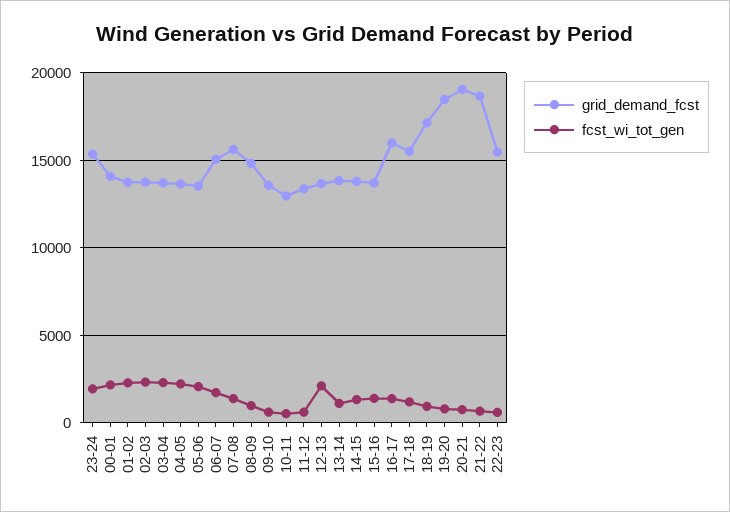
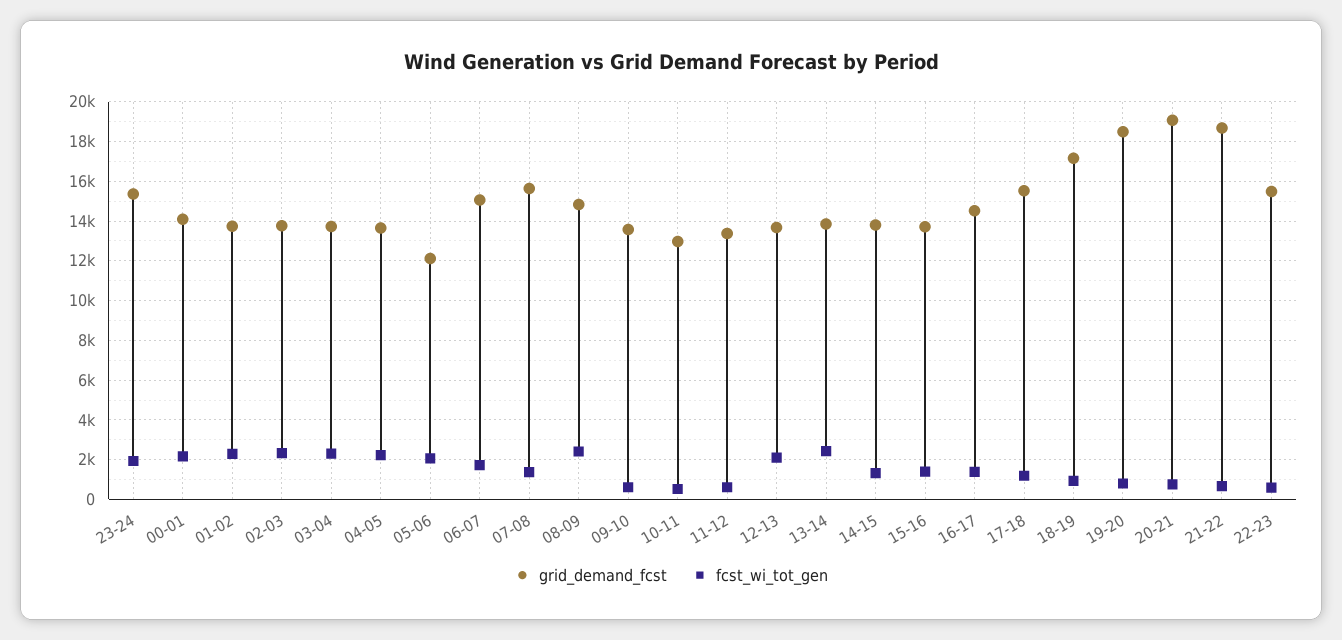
  {
    "grid_demand_fcst": {
      "23-24": 15500,
      "00-01": 14000,
      "01-02": 13500,
      "02-03": 14000,
      "03-04": 13500,
      "04-05": 13500,
-     "05-06": 13500,
+     "05-06": 12000,
      "06-07": 15000,
      "07-08": 15500,
      "08-09": 15000,
      "09-10": 13500,
      "10-11": 13000,
      "11-12": 13500,
      "12-13": 13500,
      "13-14": 14000,
      "14-15": 14000,
      "15-16": 13500,
-     "16-17": 16000,
+     "16-17": 14500,
      "17-18": 15500,
      "18-19": 17000,
      "19-20": 18500,
      "20-21": 19000,
      "21-22": 18500,
      "22-23": 15500
    },
    "fcst_wi_tot_gen": {
      "23-24": 2000,
      "00-01": 2000,
      "01-02": 2500,
      "02-03": 2500,
      "03-04": 2500,
      "04-05": 2000,
      "05-06": 2000,
      "06-07": 1500,
      "07-08": 1500,
-     "08-09": 1000,
+     "08-09": 2500,
      "09-10": 500,
      "10-11": 500,
      "11-12": 500,
      "12-13": 2000,
-     "13-14": 1000,
+     "13-14": 2500,
      "14-15": 1500,
      "15-16": 1500,
      "16-17": 1500,
      "17-18": 1000,
      "18-19": 1000,
      "19-20": 1000,
      "20-21": 1000,
      "21-22": 500,
      "22-23": 500
    }
  }

